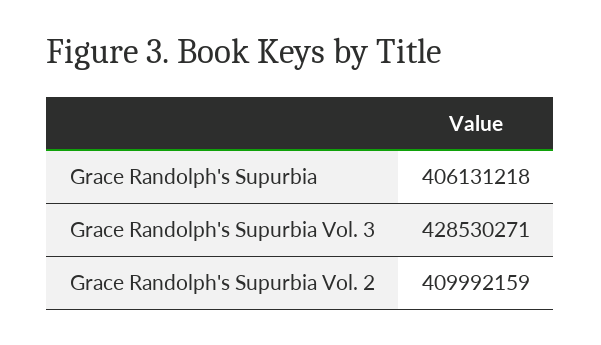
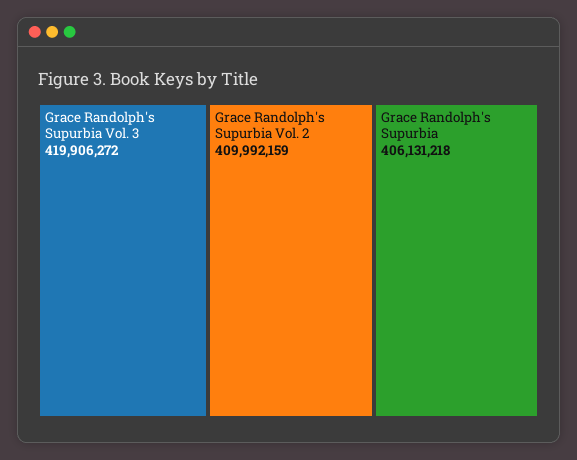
  {
    "Grace Randolph's Supurbia": 406131218,
-   "Grace Randolph's Supurbia Vol. 3": 428530271,
+   "Grace Randolph's Supurbia Vol. 3": 419906272,
    "Grace Randolph's Supurbia Vol. 2": 409992159
  }

